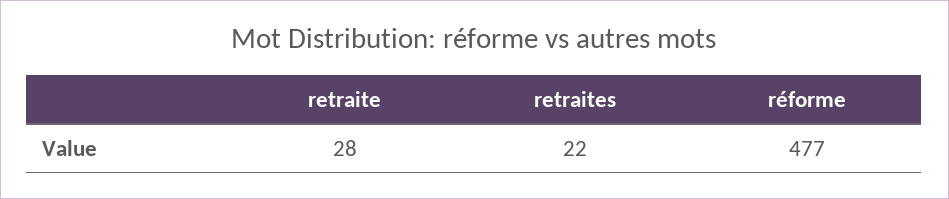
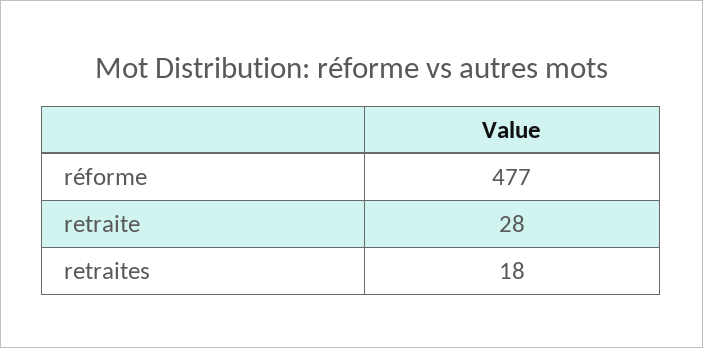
  {
    "retraite": 28,
-   "retraites": 22,
+   "retraites": 18,
    "réforme": 477
  }

